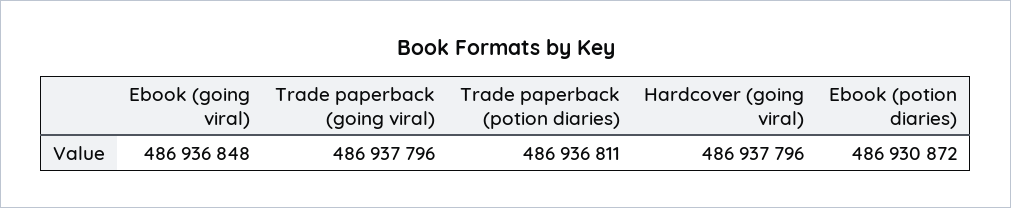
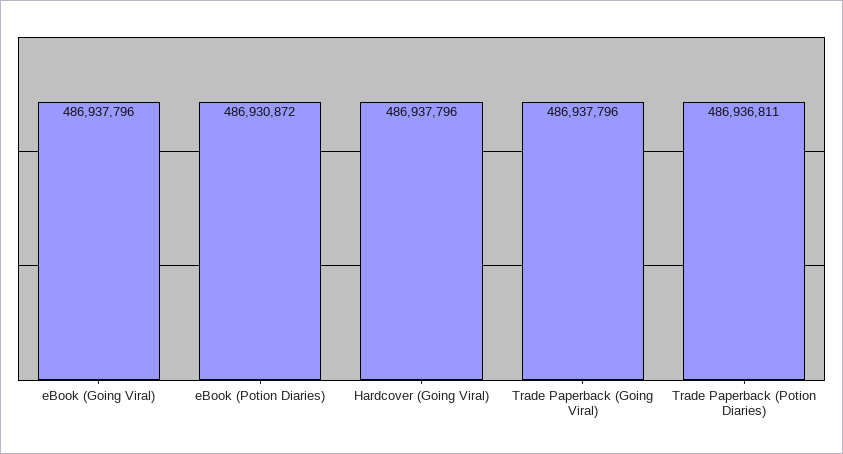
  {
-   "Ebook (going viral)": 486936848,
+   "Ebook (going viral)": 486937796,
    "Trade paperback (going viral)": 486937796,
    "Trade paperback (potion diaries)": 486936811,
    "Hardcover (going viral)": 486937796,
    "Ebook (potion diaries)": 486930872
  }

